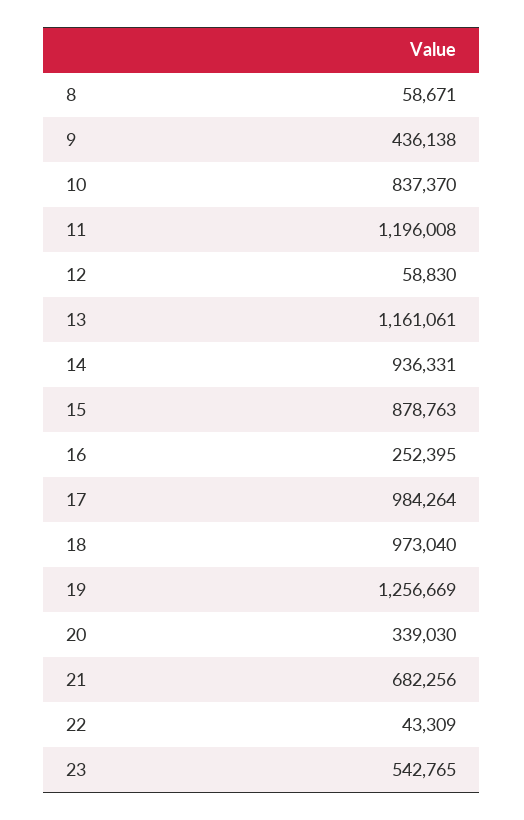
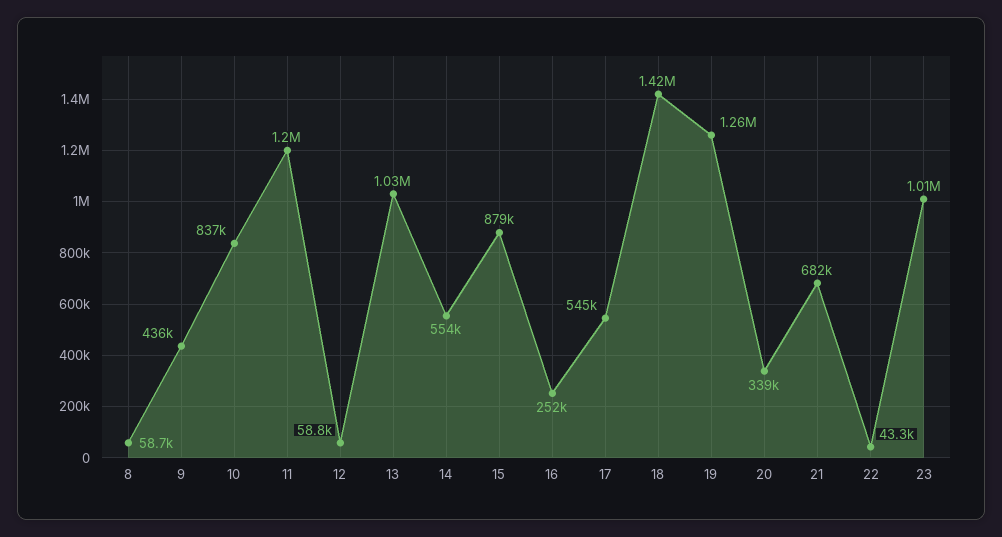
  {
    "8": 58671,
    "9": 436138,
    "10": 837370,
    "11": 1196008,
    "12": 58830,
-   "13": 1161061,
+   "13": 1030000,
-   "14": 936331,
+   "14": 554000,
    "15": 878763,
    "16": 252395,
-   "17": 984264,
+   "17": 545000,
-   "18": 973040,
+   "18": 1420000,
    "19": 1256669,
    "20": 339030,
    "21": 682256,
    "22": 43309,
-   "23": 542765
+   "23": 1010000
  }

